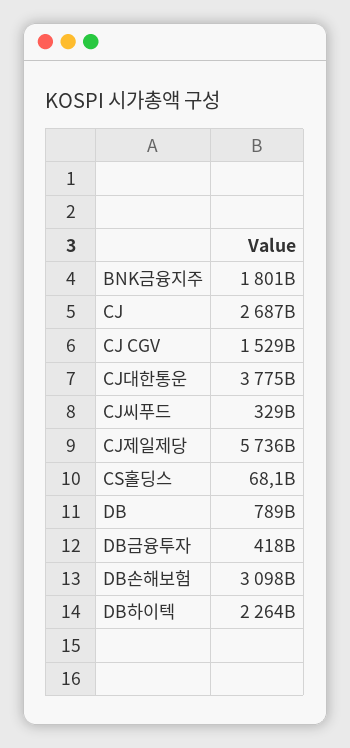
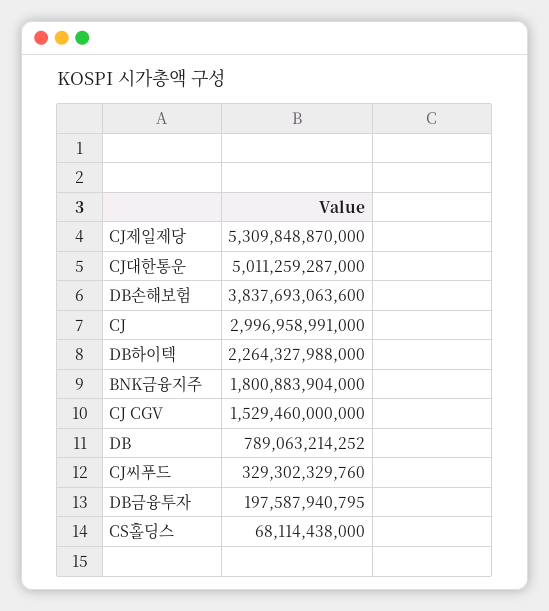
  {
    "BNK금융지주": 1800883904000,
-   "CJ": 2687000000000,
+   "CJ": 2996958991000,
    "CJ CGV": 1529460000000,
-   "CJ대한통운": 3775000000000,
+   "CJ대한통운": 5011259287000,
    "CJ씨푸드": 329302329760,
-   "CJ제일제당": 5736000000000,
+   "CJ제일제당": 5309848870000,
    "CS홀딩스": 68114438000,
    "DB": 789063214252,
-   "DB금융투자": 418000000000,
+   "DB금융투자": 197587940795,
-   "DB손해보험": 3098000000000,
+   "DB손해보험": 3837693063600,
    "DB하이텍": 2264327988000
  }

